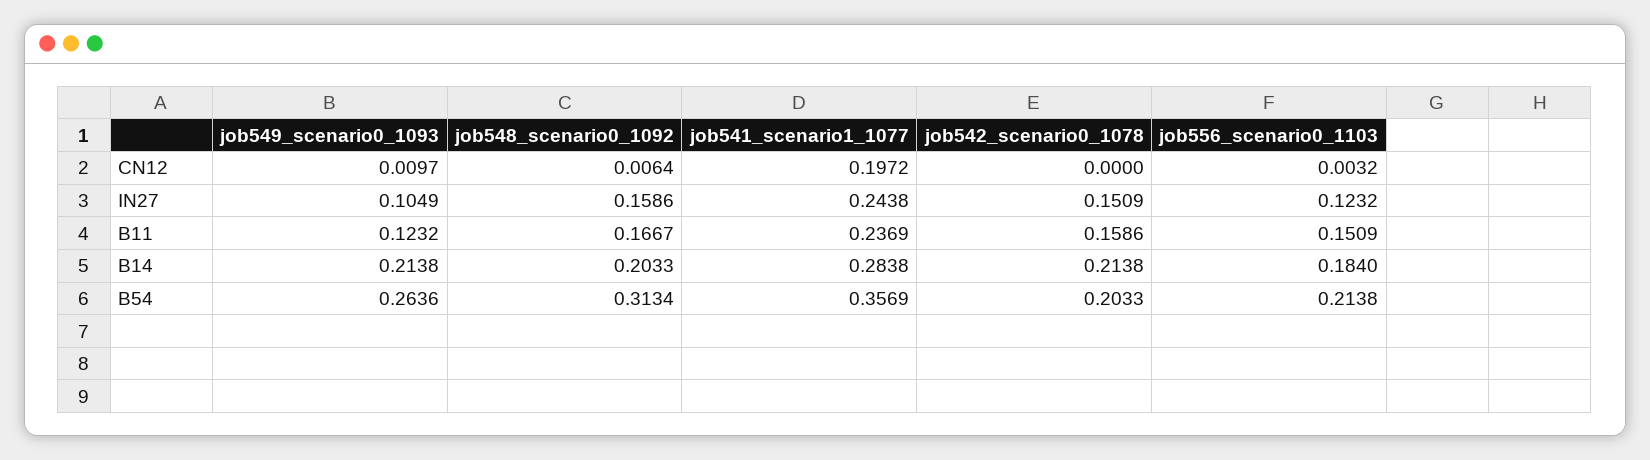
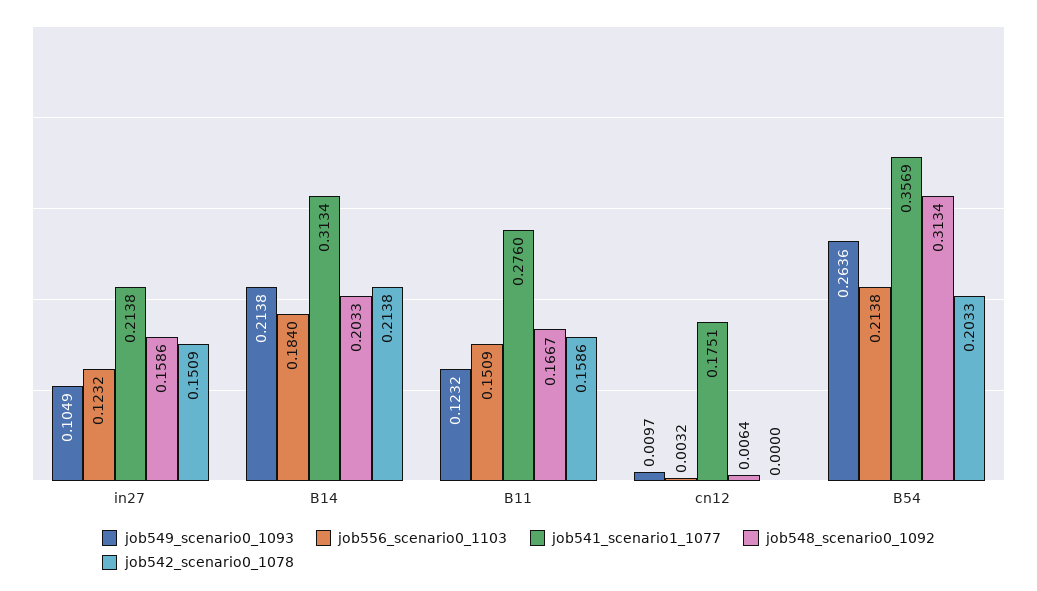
  {
    "job549_scenario0_1093": {
      "CN12": 0.0097,
      "IN27": 0.1049,
      "B11": 0.1232,
      "B14": 0.2138,
      "B54": 0.2636
    },
    "job548_scenario0_1092": {
      "CN12": 0.0064,
      "IN27": 0.1586,
      "B11": 0.1667,
      "B14": 0.2033,
      "B54": 0.3134
    },
    "job541_scenario1_1077": {
-     "CN12": 0.1972,
+     "CN12": 0.1751,
-     "IN27": 0.2438,
+     "IN27": 0.2138,
-     "B11": 0.2369,
+     "B11": 0.276,
-     "B14": 0.2838,
+     "B14": 0.3134,
      "B54": 0.3569
    },
    "job542_scenario0_1078": {
      "CN12": 0,
      "IN27": 0.1509,
      "B11": 0.1586,
      "B14": 0.2138,
      "B54": 0.2033
    },
    "job556_scenario0_1103": {
      "CN12": 0.0032,
      "IN27": 0.1232,
      "B11": 0.1509,
      "B14": 0.184,
      "B54": 0.2138
    }
  }

